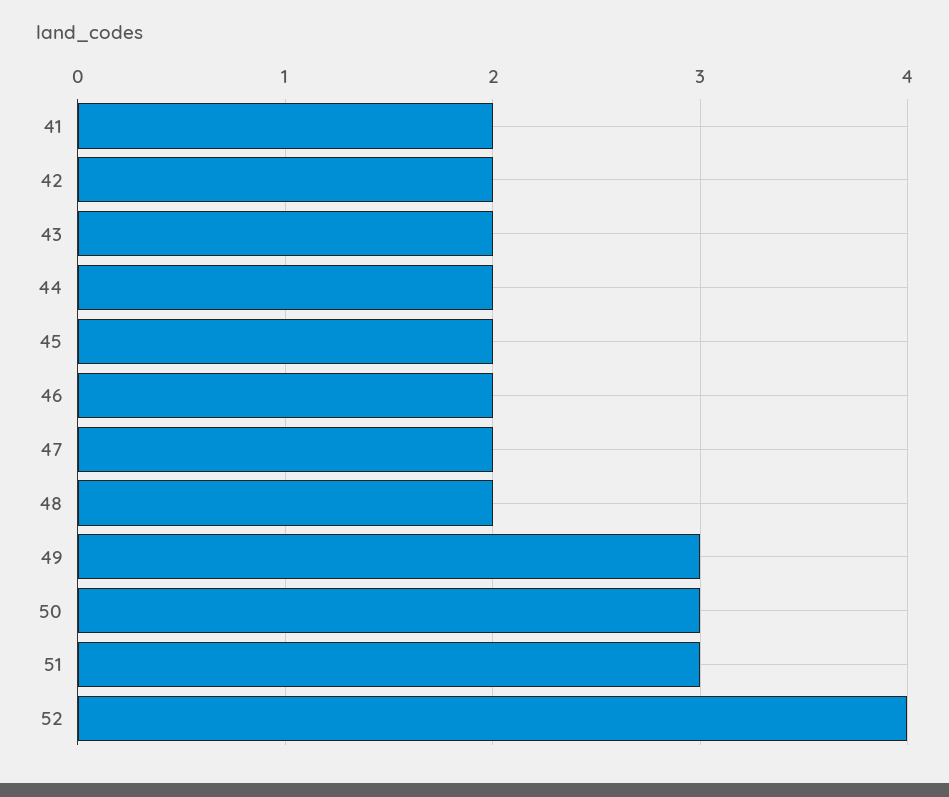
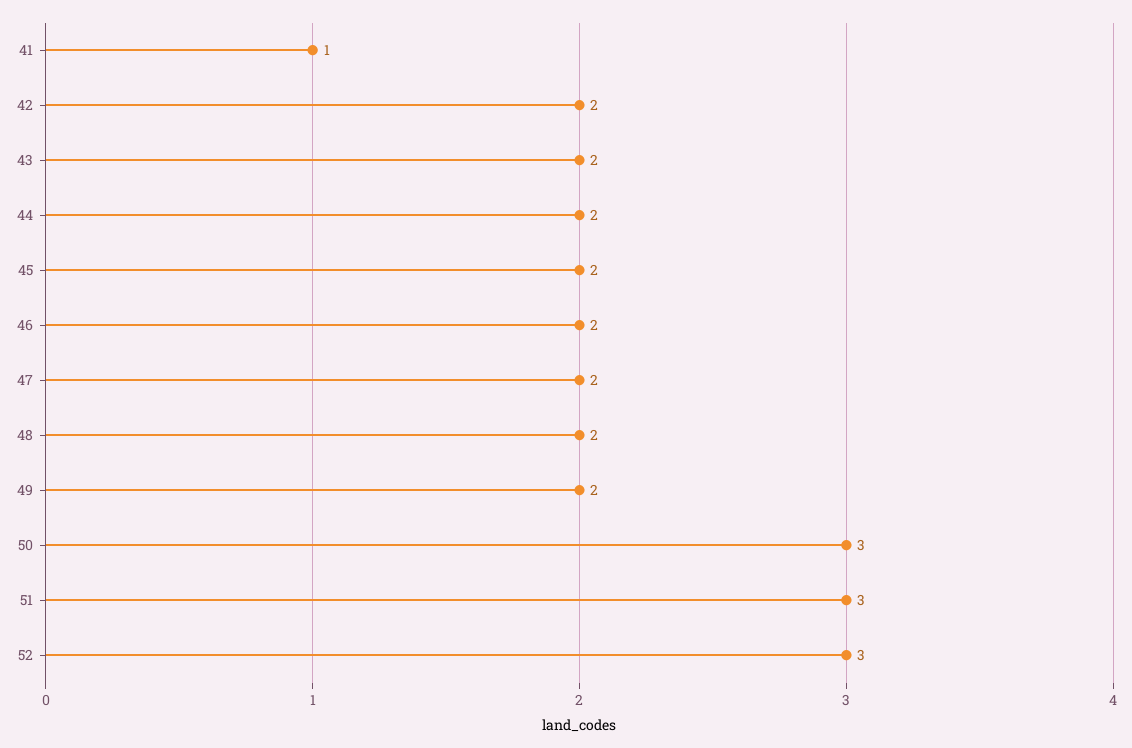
  {
-   "41": 2,
+   "41": 1,
    "42": 2,
    "43": 2,
    "44": 2,
    "45": 2,
    "46": 2,
    "47": 2,
    "48": 2,
-   "49": 3,
+   "49": 2,
    "50": 3,
    "51": 3,
-   "52": 4
+   "52": 3
  }

